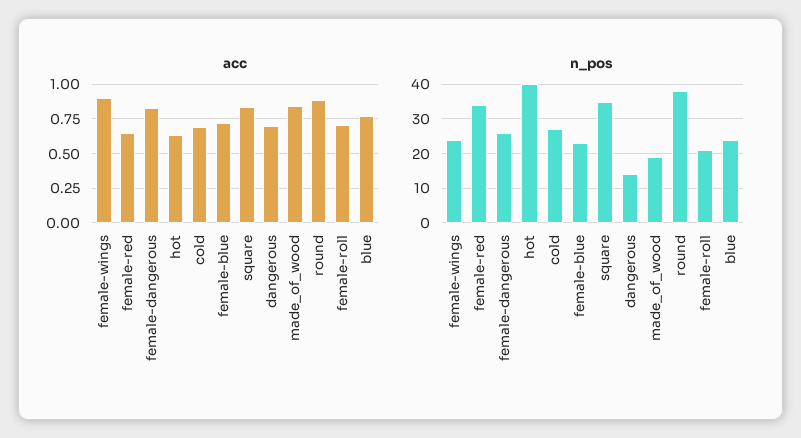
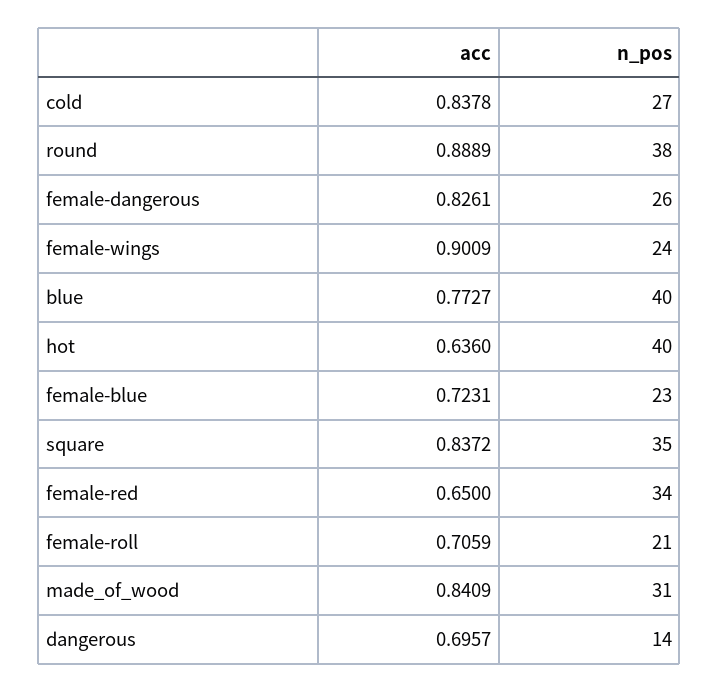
  {
    "acc": {
      "female-wings": 0.9009,
      "female-red": 0.65,
      "female-dangerous": 0.8261,
      "hot": 0.636,
-     "cold": 0.7,
+     "cold": 0.8378,
      "female-blue": 0.7231,
      "square": 0.8372,
      "dangerous": 0.6957,
      "made_of_wood": 0.8409,
      "round": 0.8889,
      "female-roll": 0.7059,
      "blue": 0.7727
    },
    "n_pos": {
      "female-wings": 24,
      "female-red": 34,
      "female-dangerous": 26,
      "hot": 40,
      "cold": 27,
      "female-blue": 23,
      "square": 35,
      "dangerous": 14,
-     "made_of_wood": 20,
+     "made_of_wood": 31,
      "round": 38,
      "female-roll": 21,
-     "blue": 25
+     "blue": 40
    }
  }

